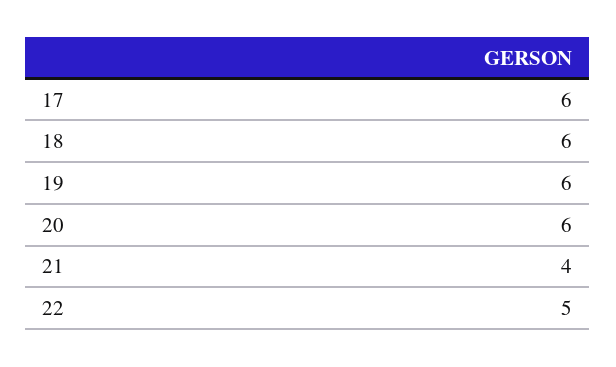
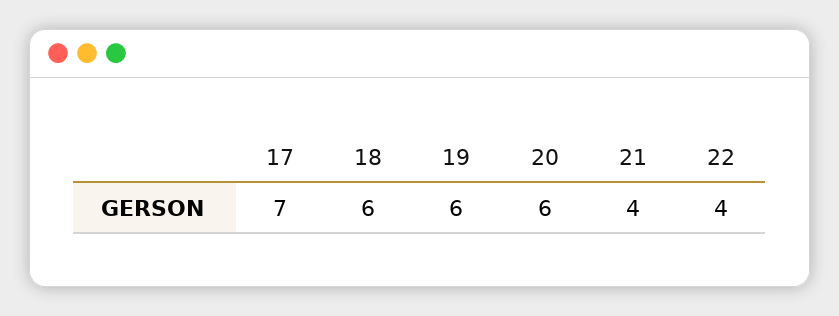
  {
-   "17": 6,
+   "17": 7,
    "18": 6,
    "19": 6,
    "20": 6,
    "21": 4,
-   "22": 5
+   "22": 4
  }

